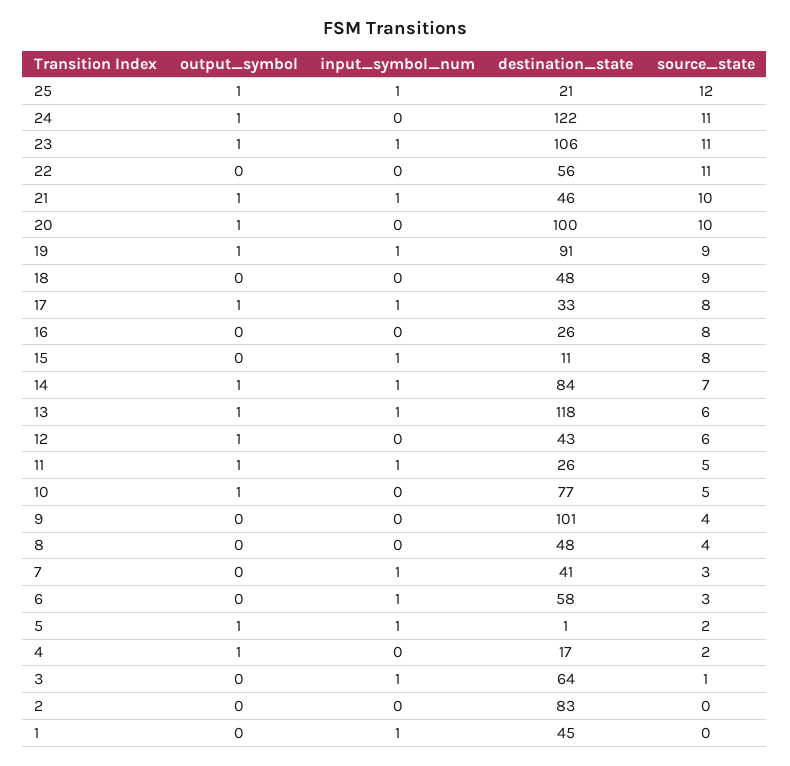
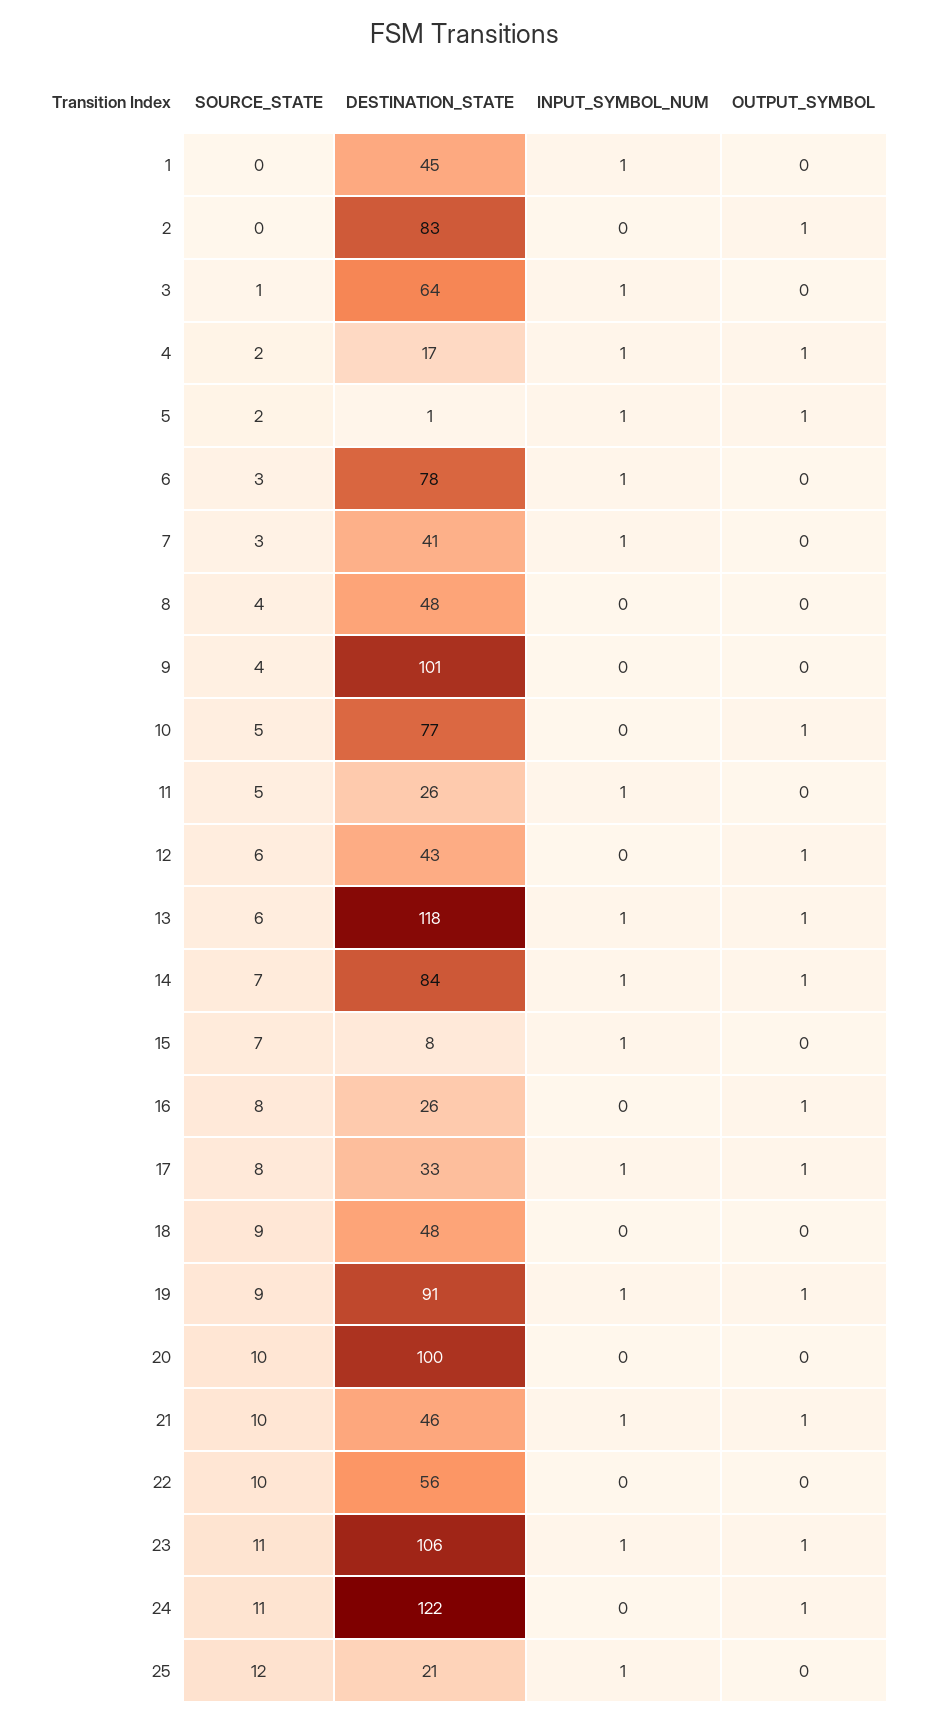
  {
    "output_symbol": {
-     "25": 1,
+     "25": 0,
      "24": 1,
      "23": 1,
      "22": 0,
      "21": 1,
-     "20": 1,
+     "20": 0,
      "19": 1,
      "18": 0,
      "17": 1,
-     "16": 0,
+     "16": 1,
      "15": 0,
      "14": 1,
      "13": 1,
      "12": 1,
-     "11": 1,
+     "11": 0,
      "10": 1,
      "9": 0,
      "8": 0,
      "7": 0,
      "6": 0,
      "5": 1,
      "4": 1,
      "3": 0,
-     "2": 0,
+     "2": 1,
      "1": 0
    },
    "input_symbol_num": {
      "25": 1,
      "24": 0,
      "23": 1,
      "22": 0,
      "21": 1,
      "20": 0,
      "19": 1,
      "18": 0,
      "17": 1,
      "16": 0,
      "15": 1,
      "14": 1,
      "13": 1,
      "12": 0,
      "11": 1,
      "10": 0,
      "9": 0,
      "8": 0,
      "7": 1,
      "6": 1,
      "5": 1,
-     "4": 0,
+     "4": 1,
      "3": 1,
      "2": 0,
      "1": 1
    },
    "destination_state": {
      "25": 21,
      "24": 122,
      "23": 106,
      "22": 56,
      "21": 46,
      "20": 100,
      "19": 91,
      "18": 48,
      "17": 33,
      "16": 26,
-     "15": 11,
+     "15": 8,
      "14": 84,
      "13": 118,
      "12": 43,
      "11": 26,
      "10": 77,
      "9": 101,
      "8": 48,
      "7": 41,
-     "6": 58,
+     "6": 78,
      "5": 1,
      "4": 17,
      "3": 64,
      "2": 83,
      "1": 45
    },
    "source_state": {
      "25": 12,
      "24": 11,
      "23": 11,
-     "22": 11,
+     "22": 10,
      "21": 10,
      "20": 10,
      "19": 9,
      "18": 9,
      "17": 8,
      "16": 8,
-     "15": 8,
+     "15": 7,
      "14": 7,
      "13": 6,
      "12": 6,
      "11": 5,
      "10": 5,
      "9": 4,
      "8": 4,
      "7": 3,
      "6": 3,
      "5": 2,
      "4": 2,
      "3": 1,
      "2": 0,
      "1": 0
    }
  }

